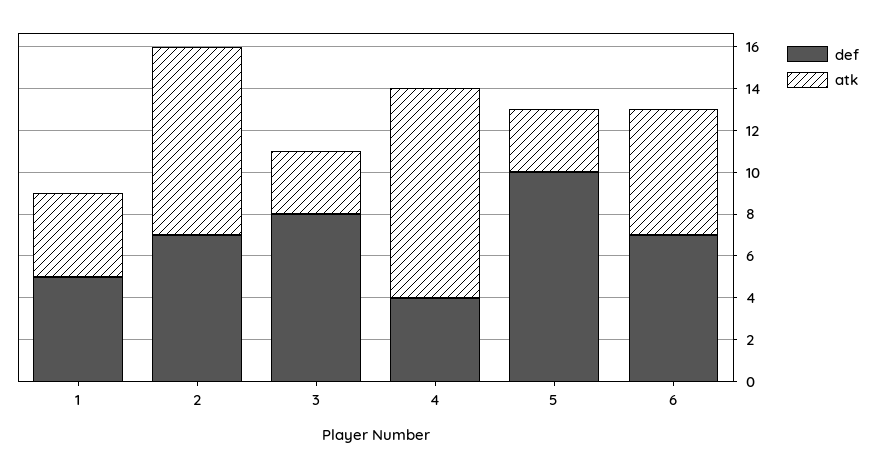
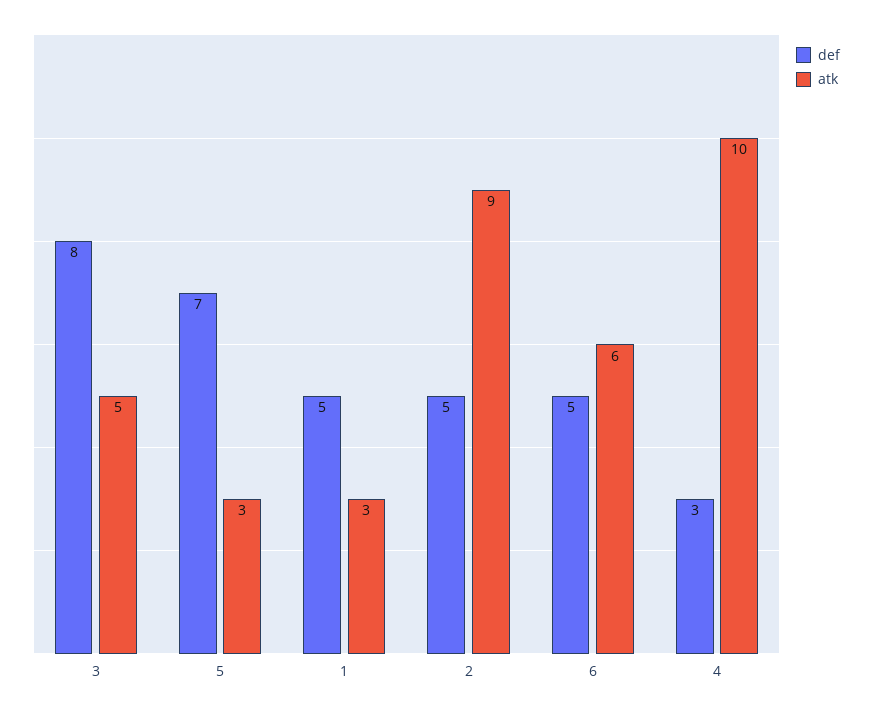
  {
    "def": {
      "1": 5,
-     "2": 7,
+     "2": 5,
      "3": 8,
-     "4": 4,
+     "4": 3,
-     "5": 10,
+     "5": 7,
-     "6": 7
+     "6": 5
    },
    "atk": {
-     "1": 4,
+     "1": 3,
      "2": 9,
-     "3": 3,
+     "3": 5,
      "4": 10,
      "5": 3,
      "6": 6
    }
  }

